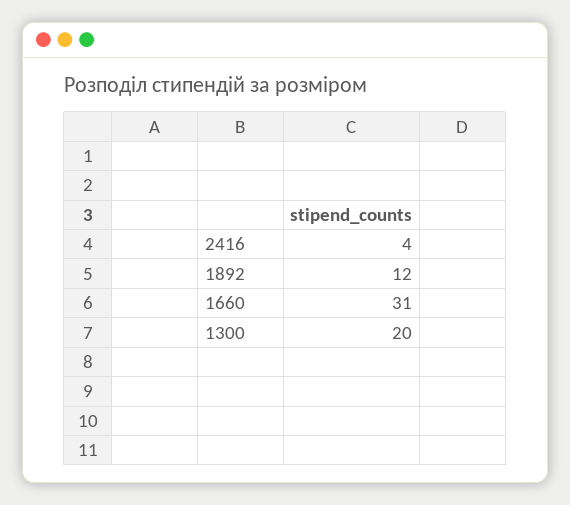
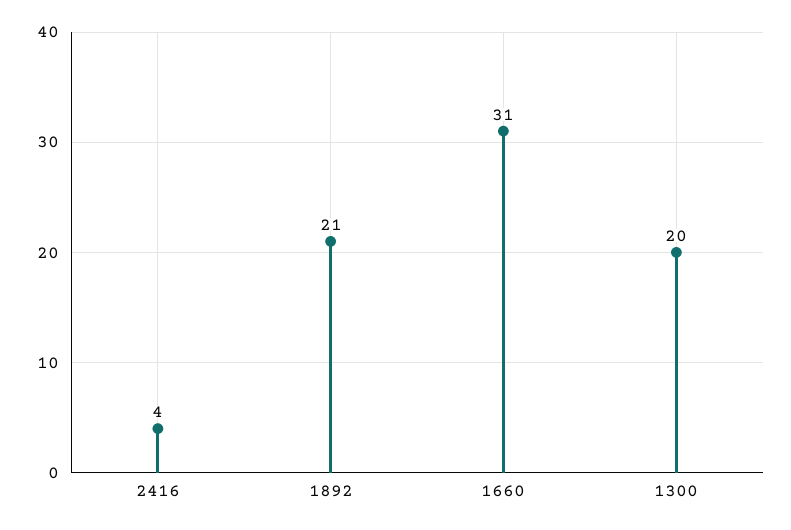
  {
    "2416": 4,
-   "1892": 12,
+   "1892": 21,
    "1660": 31,
    "1300": 20
  }

